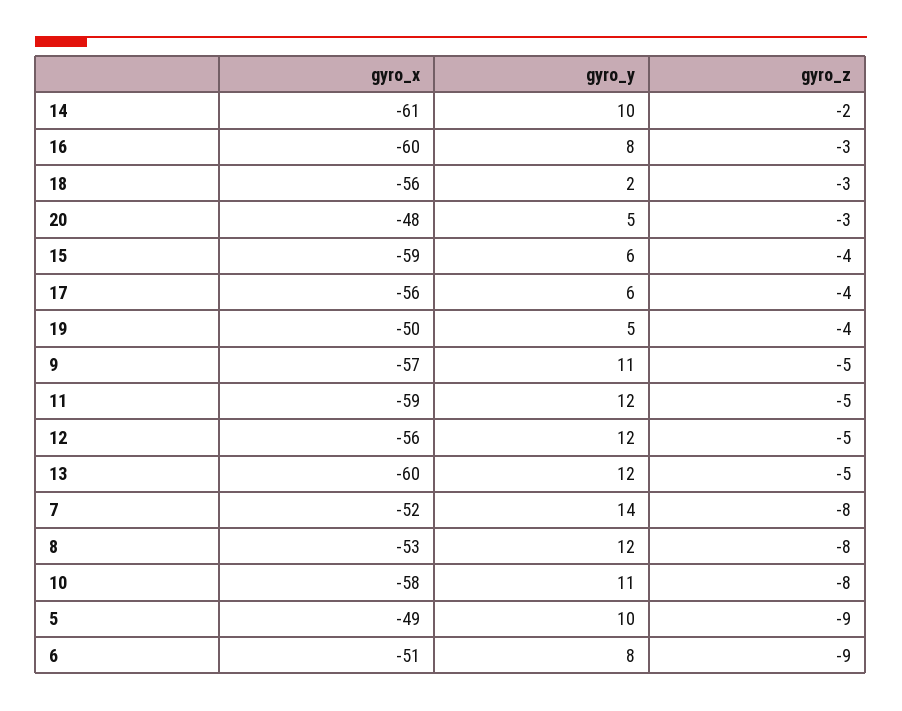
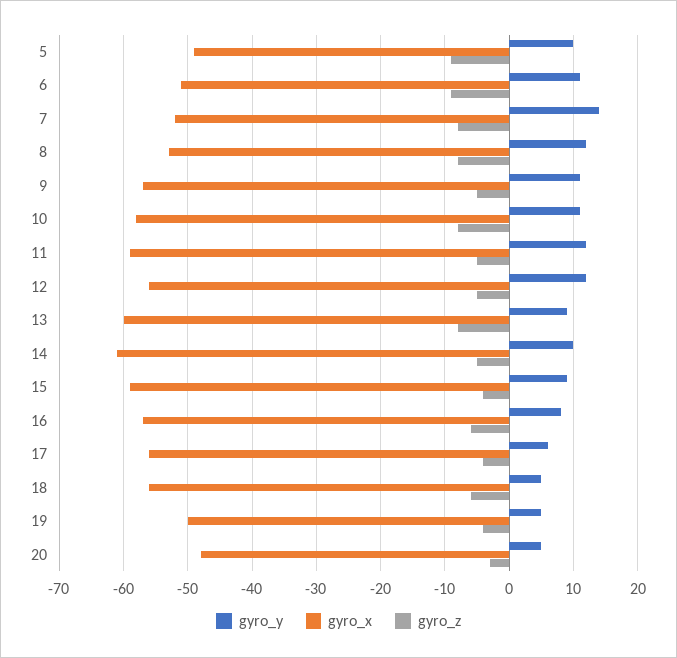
  {
    "gyro_x": {
      "14": -61,
-     "16": -60,
+     "16": -57,
      "18": -56,
      "20": -48,
      "15": -59,
      "17": -56,
      "19": -50,
      "9": -57,
      "11": -59,
      "12": -56,
      "13": -60,
      "7": -52,
      "8": -53,
      "10": -58,
      "5": -49,
      "6": -51
    },
    "gyro_y": {
      "14": 10,
      "16": 8,
-     "18": 2,
+     "18": 5,
      "20": 5,
-     "15": 6,
+     "15": 9,
      "17": 6,
      "19": 5,
      "9": 11,
      "11": 12,
      "12": 12,
-     "13": 12,
+     "13": 9,
      "7": 14,
      "8": 12,
      "10": 11,
      "5": 10,
-     "6": 8
+     "6": 11
    },
    "gyro_z": {
-     "14": -2,
+     "14": -5,
-     "16": -3,
+     "16": -6,
-     "18": -3,
+     "18": -6,
      "20": -3,
      "15": -4,
      "17": -4,
      "19": -4,
      "9": -5,
      "11": -5,
      "12": -5,
-     "13": -5,
+     "13": -8,
      "7": -8,
      "8": -8,
      "10": -8,
      "5": -9,
      "6": -9
    }
  }

